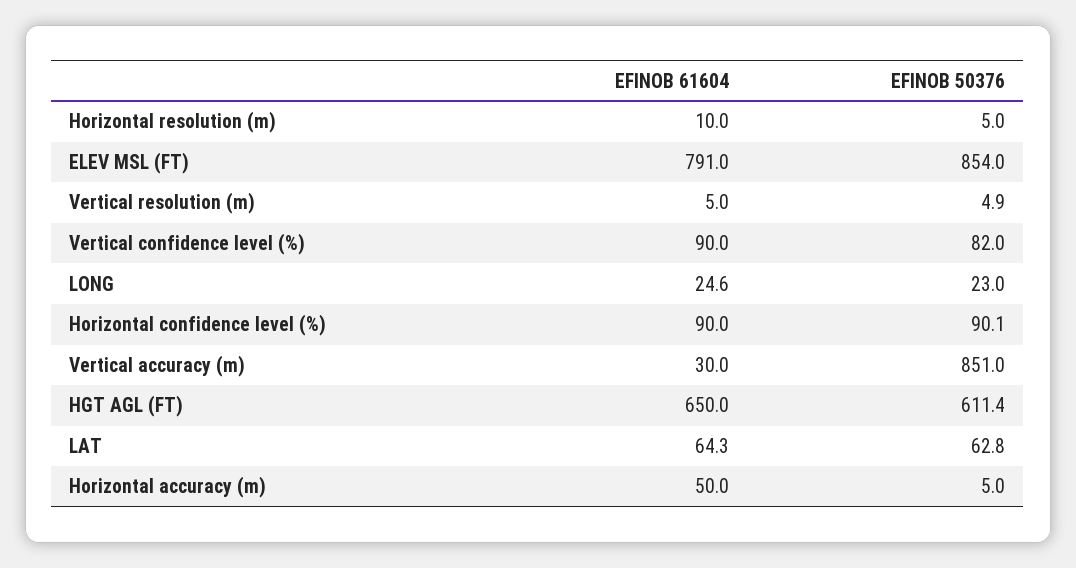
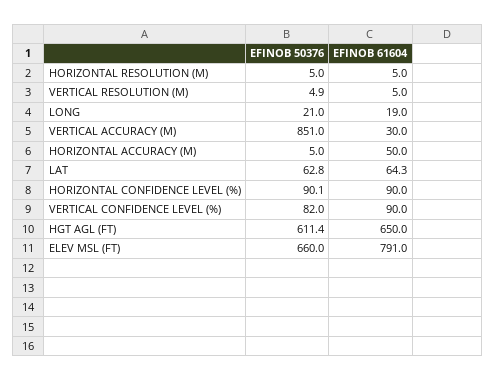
  {
    "EFINOB 61604": {
-     "Horizontal resolution (m)": 10,
+     "Horizontal resolution (m)": 5,
      "ELEV MSL (FT)": 791,
      "Vertical resolution (m)": 5,
      "Vertical confidence level (%)": 90,
-     "LONG": 24.6,
+     "LONG": 19,
      "Horizontal confidence level (%)": 90,
      "Vertical accuracy (m)": 30,
      "HGT AGL (FT)": 650,
      "LAT": 64.3,
      "Horizontal accuracy (m)": 50
    },
    "EFINOB 50376": {
      "Horizontal resolution (m)": 5,
-     "ELEV MSL (FT)": 854,
+     "ELEV MSL (FT)": 660,
      "Vertical resolution (m)": 4.9,
      "Vertical confidence level (%)": 82,
-     "LONG": 23,
+     "LONG": 21,
      "Horizontal confidence level (%)": 90.1,
      "Vertical accuracy (m)": 851,
      "HGT AGL (FT)": 611.4,
      "LAT": 62.8,
      "Horizontal accuracy (m)": 5
    }
  }

